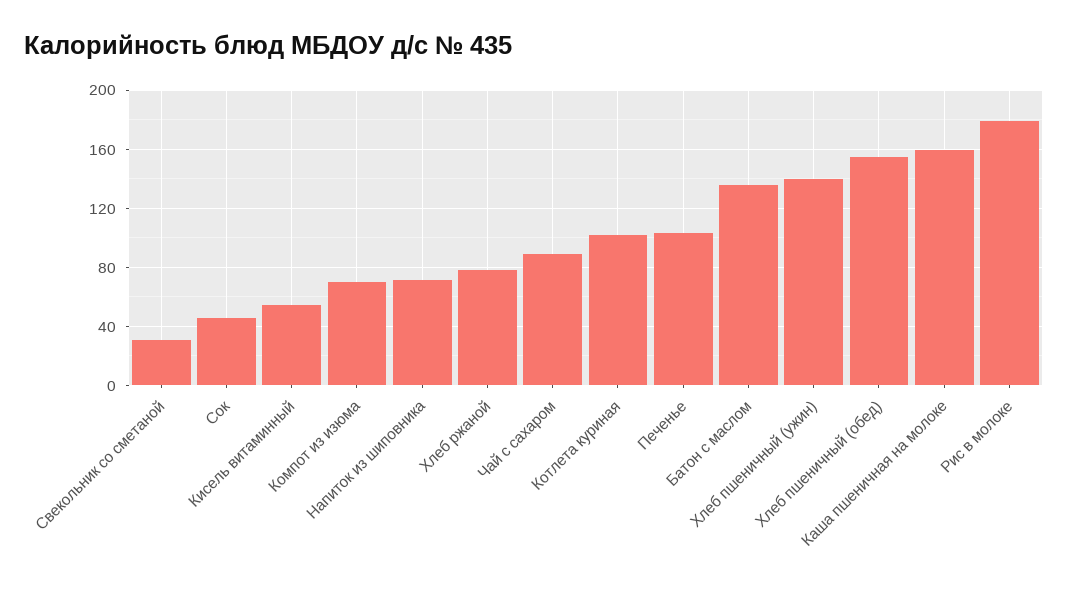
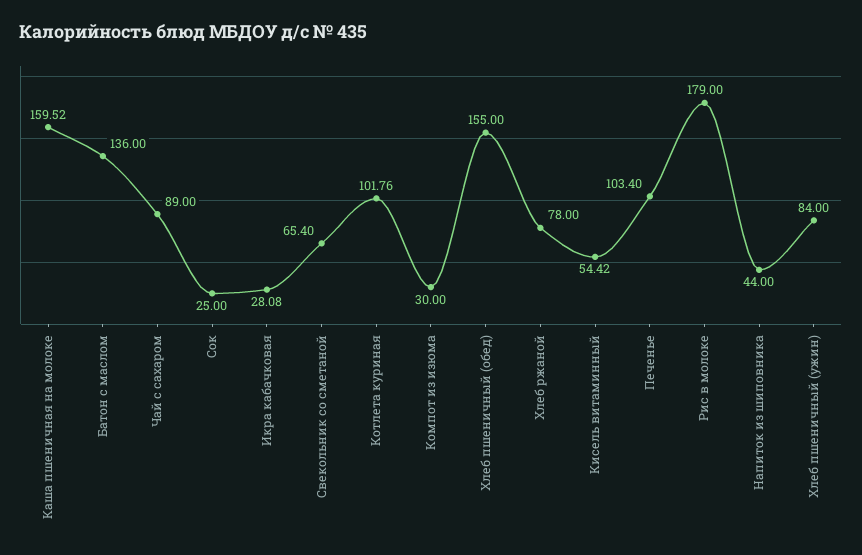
  {
-   "Свекольник со сметаной": 30,
+   "Свекольник со сметаной": 65.4,
-   "Сок": 45,
+   "Сок": 25,
    "Кисель витаминный": 54.42,
-   "Компот из изюма": 70,
+   "Компот из изюма": 30,
-   "Напиток из шиповника": 70,
+   "Напиток из шиповника": 44,
    "Хлеб ржаной": 78,
    "Чай с сахаром": 89,
    "Котлета куриная": 101.76,
    "Печенье": 103.4,
    "Батон с маслом": 136,
-   "Хлеб пшеничный (ужин)": 140,
+   "Хлеб пшеничный (ужин)": 84,
    "Хлеб пшеничный (обед)": 155,
    "Каша пшеничная на молоке": 159.52,
-   "Рис в молоке": 179
+   "Рис в молоке": 179,
+   "Икра кабачковая": 28.08
  }

